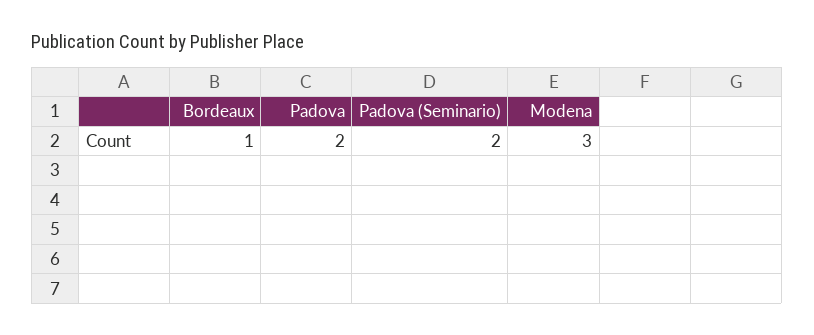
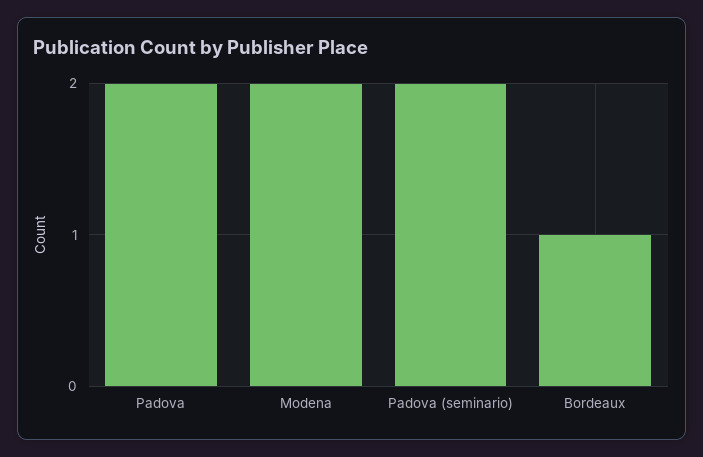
  {
    "Bordeaux": 1,
    "Padova": 2,
    "Padova (Seminario)": 2,
-   "Modena": 3
+   "Modena": 2
  }

